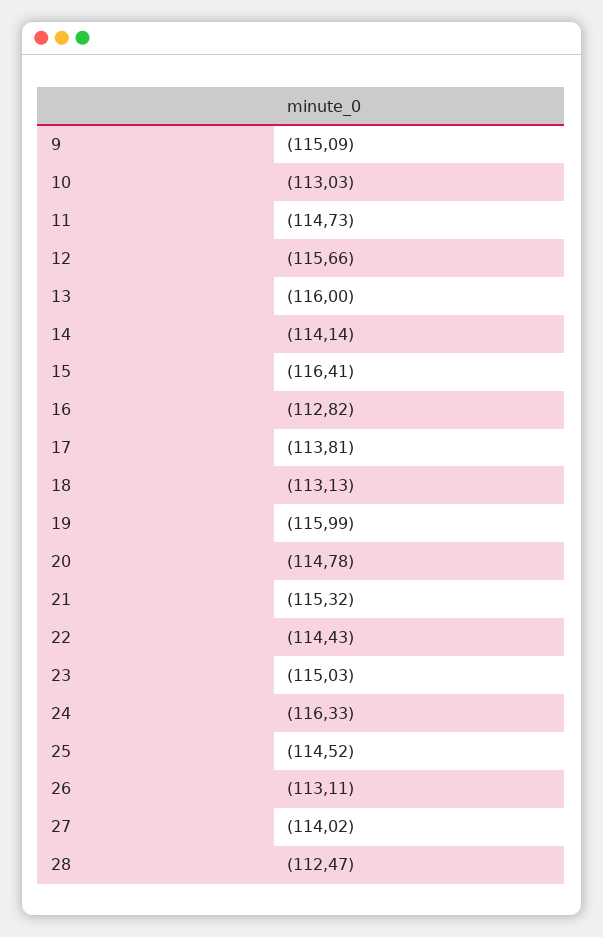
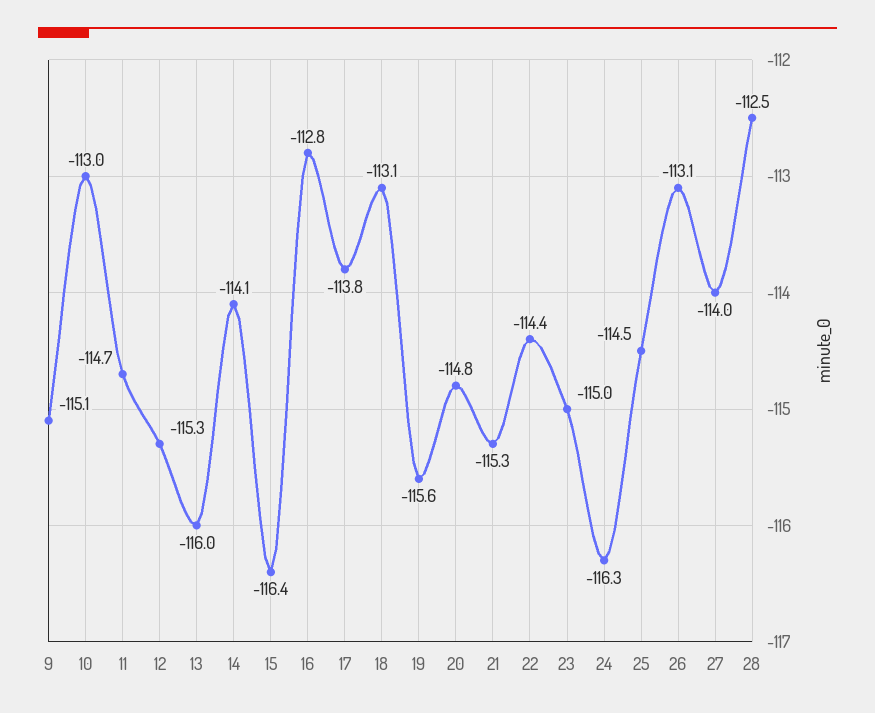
  {
    "9": -115.09,
    "10": -113.03,
    "11": -114.73,
-   "12": -115.66,
+   "12": -115.3,
    "13": -116,
    "14": -114.14,
    "15": -116.41,
    "16": -112.82,
    "17": -113.81,
    "18": -113.13,
-   "19": -115.99,
+   "19": -115.6,
    "20": -114.78,
    "21": -115.32,
    "22": -114.43,
    "23": -115.03,
    "24": -116.33,
    "25": -114.52,
    "26": -113.11,
    "27": -114.02,
    "28": -112.47
  }

